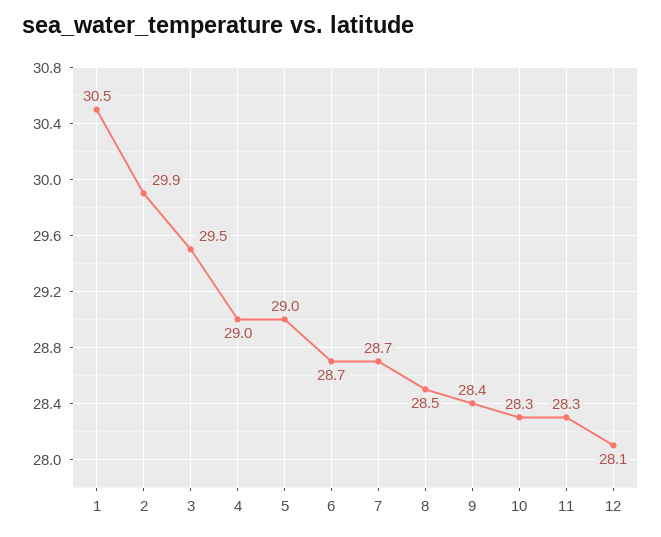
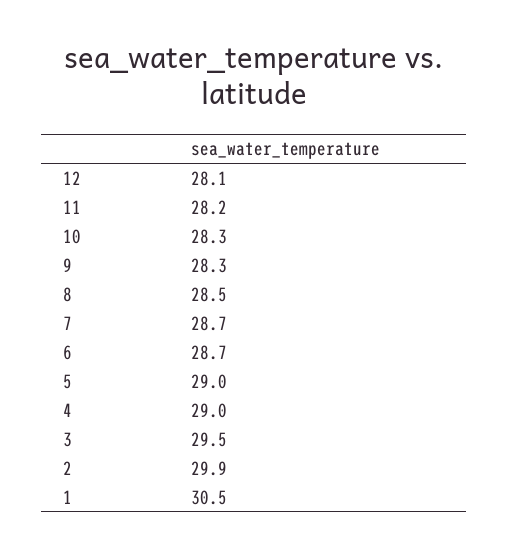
  {
    "1": 30.5,
    "2": 29.9,
    "3": 29.5,
    "4": 29,
    "5": 29,
    "6": 28.7,
    "7": 28.7,
    "8": 28.5,
-   "9": 28.4,
+   "9": 28.3,
    "10": 28.3,
-   "11": 28.3,
+   "11": 28.2,
    "12": 28.1
  }

